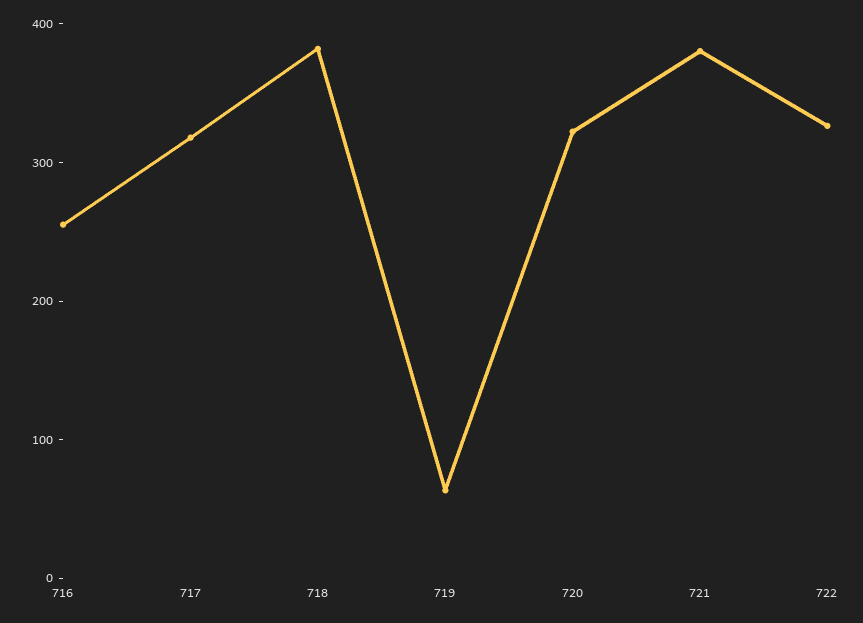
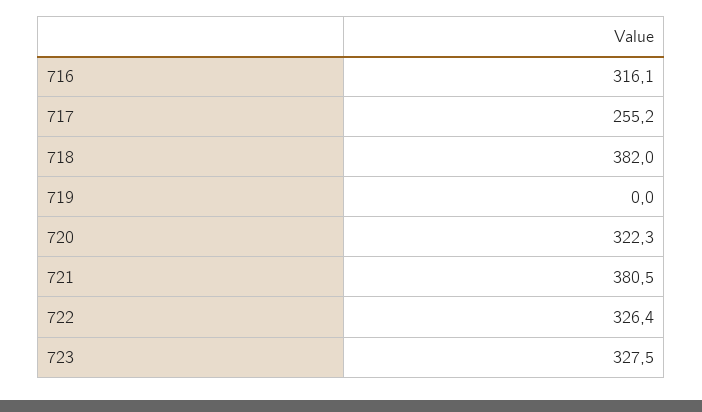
  {
-   "716": 260,
+   "716": 316.1,
-   "717": 320,
+   "717": 255.2,
    "718": 382,
-   "719": 60,
+   "719": 0,
    "720": 322.3,
    "721": 380.5,
-   "722": 326.4
+   "722": 326.4,
+   "723": 327.5
  }

